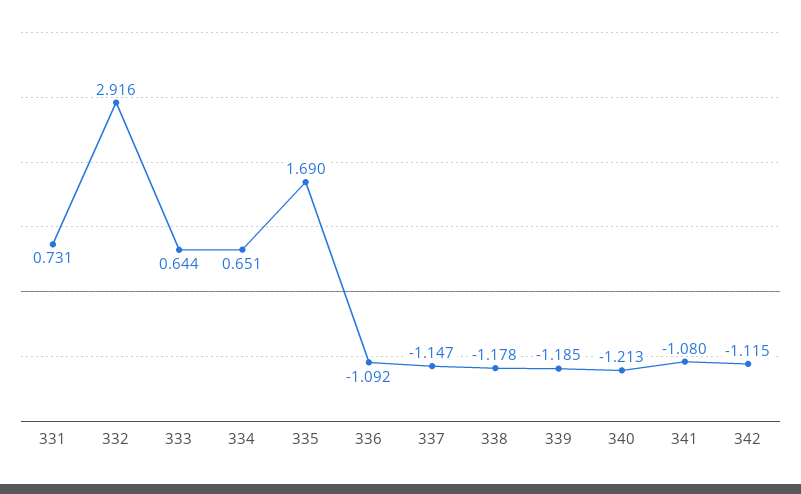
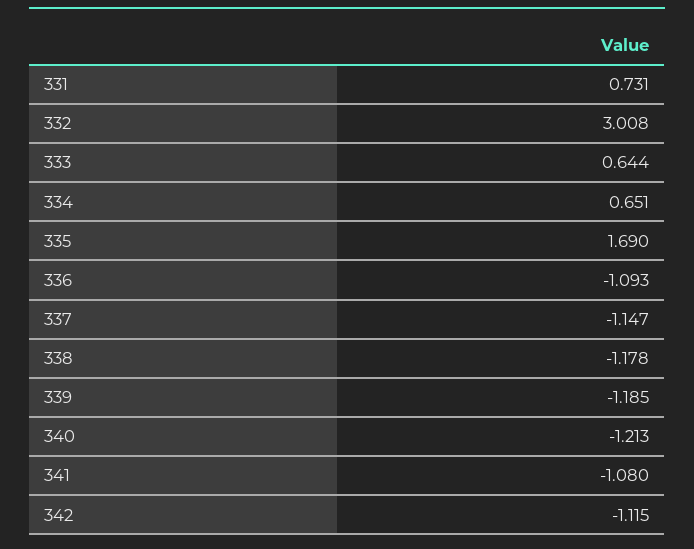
  {
    "331": 0.731,
-   "332": 2.916,
+   "332": 3.008,
    "333": 0.644,
    "334": 0.651,
    "335": 1.69,
-   "336": -1.092,
+   "336": -1.093,
    "337": -1.147,
    "338": -1.178,
    "339": -1.185,
    "340": -1.213,
    "341": -1.08,
    "342": -1.115
  }

